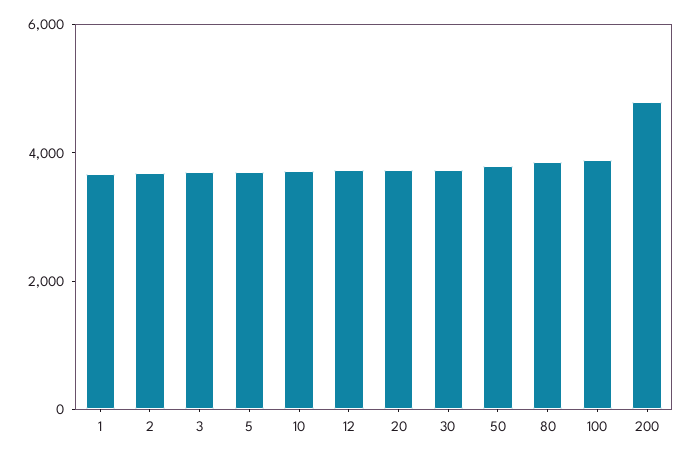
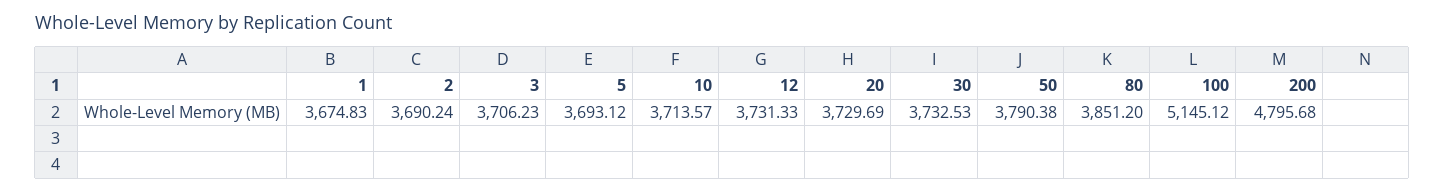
  {
    "1": 3674.83,
    "2": 3690.24,
    "3": 3706.23,
    "5": 3693.12,
    "10": 3713.57,
    "12": 3731.33,
    "20": 3729.69,
    "30": 3732.53,
    "50": 3790.38,
    "80": 3851.2,
-   "100": 4000,
+   "100": 5145.12,
    "200": 4795.68
  }

